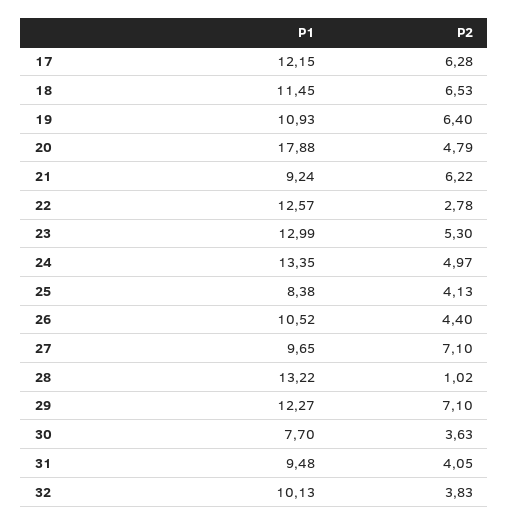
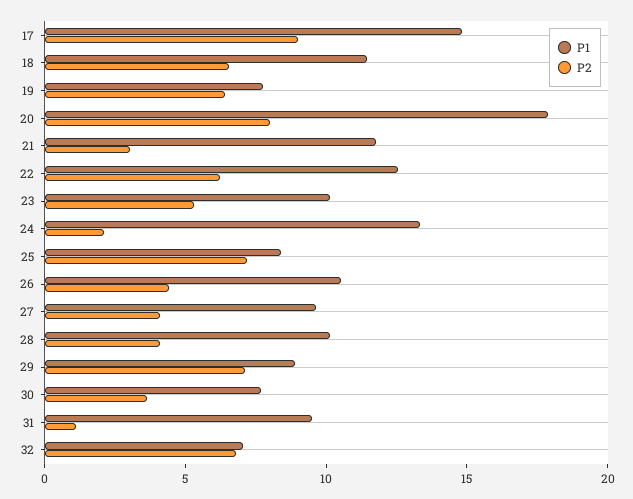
  {
    "P1": {
-     "17": 12.15,
+     "17": 15,
      "18": 11.45,
-     "19": 10.93,
+     "19": 8,
      "20": 17.88,
-     "21": 9.24,
+     "21": 12,
      "22": 12.57,
-     "23": 12.99,
+     "23": 10,
      "24": 13.35,
      "25": 8.38,
      "26": 10.52,
      "27": 9.65,
-     "28": 13.22,
+     "28": 10,
-     "29": 12.27,
+     "29": 9,
      "30": 7.7,
      "31": 9.48,
-     "32": 10.13
+     "32": 7
    },
    "P2": {
-     "17": 6.28,
+     "17": 9,
      "18": 6.53,
      "19": 6.4,
-     "20": 4.79,
+     "20": 8,
-     "21": 6.22,
+     "21": 3,
-     "22": 2.78,
+     "22": 6,
      "23": 5.3,
-     "24": 4.97,
+     "24": 2,
-     "25": 4.13,
+     "25": 7,
      "26": 4.4,
-     "27": 7.1,
+     "27": 4,
-     "28": 1.02,
+     "28": 4,
      "29": 7.1,
      "30": 3.63,
-     "31": 4.05,
+     "31": 1,
-     "32": 3.83
+     "32": 7
    }
  }

